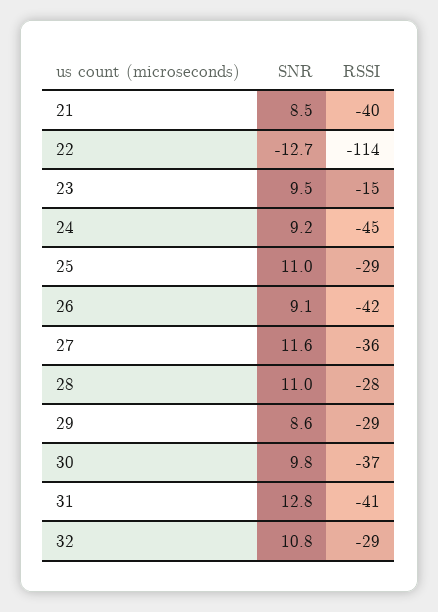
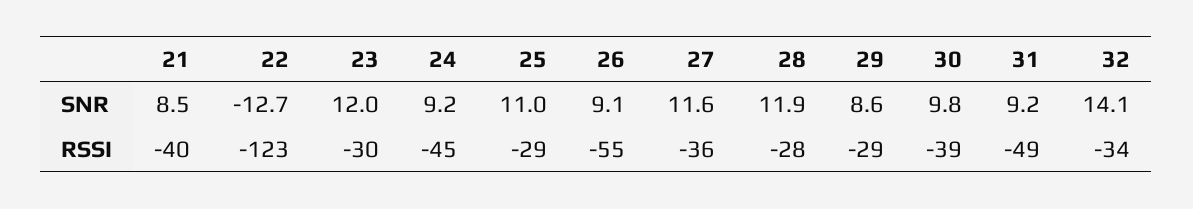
  {
    "SNR": {
      "21": 8.5,
      "22": -12.7,
-     "23": 9.5,
+     "23": 12,
      "24": 9.2,
      "25": 11,
      "26": 9.1,
      "27": 11.6,
-     "28": 11,
+     "28": 11.9,
      "29": 8.6,
      "30": 9.8,
-     "31": 12.8,
+     "31": 9.2,
-     "32": 10.8
+     "32": 14.1
    },
    "RSSI": {
      "21": -40,
-     "22": -114,
+     "22": -123,
-     "23": -15,
+     "23": -30,
      "24": -45,
      "25": -29,
-     "26": -42,
+     "26": -55,
      "27": -36,
      "28": -28,
      "29": -29,
-     "30": -37,
+     "30": -39,
-     "31": -41,
+     "31": -49,
-     "32": -29
+     "32": -34
    }
  }

